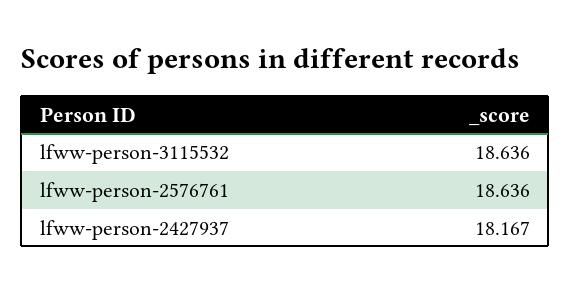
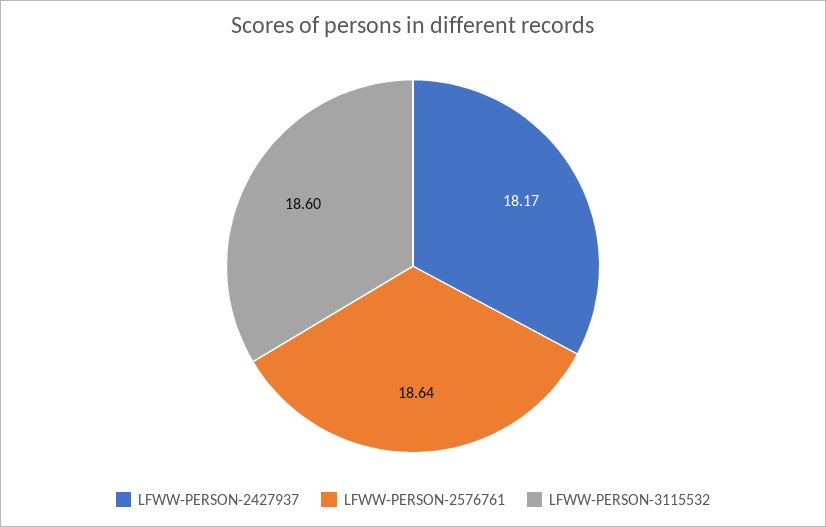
  {
-   "lfww-person-3115532": 18.636,
+   "lfww-person-3115532": 18.6,
    "lfww-person-2576761": 18.636,
    "lfww-person-2427937": 18.167
  }

